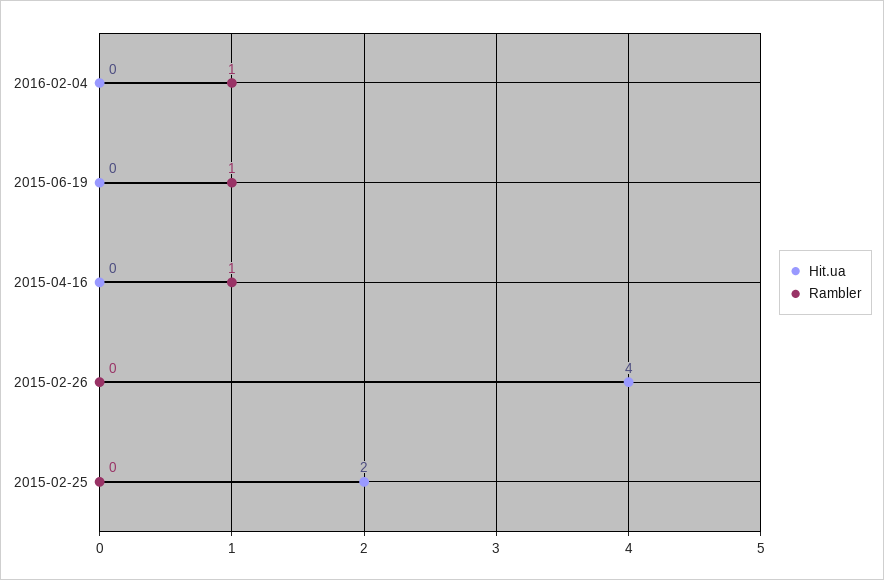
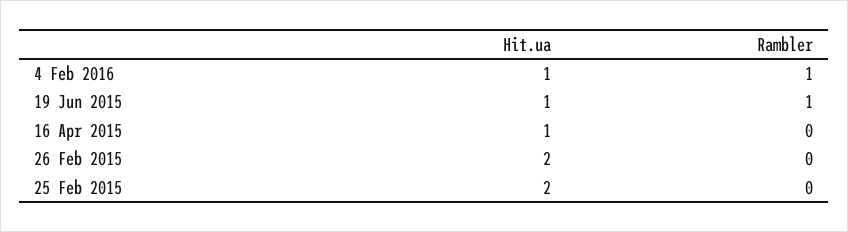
  {
    "Hit.ua": {
-     "2016-02-04": 0,
+     "2016-02-04": 1,
-     "2015-06-19": 0,
+     "2015-06-19": 1,
-     "2015-04-16": 0,
+     "2015-04-16": 1,
-     "2015-02-26": 4,
+     "2015-02-26": 2,
      "2015-02-25": 2
    },
    "Rambler": {
      "2016-02-04": 1,
      "2015-06-19": 1,
-     "2015-04-16": 1,
+     "2015-04-16": 0,
      "2015-02-26": 0,
      "2015-02-25": 0
    }
  }

